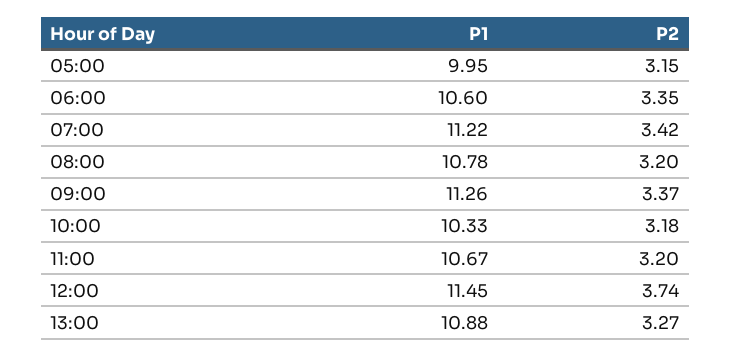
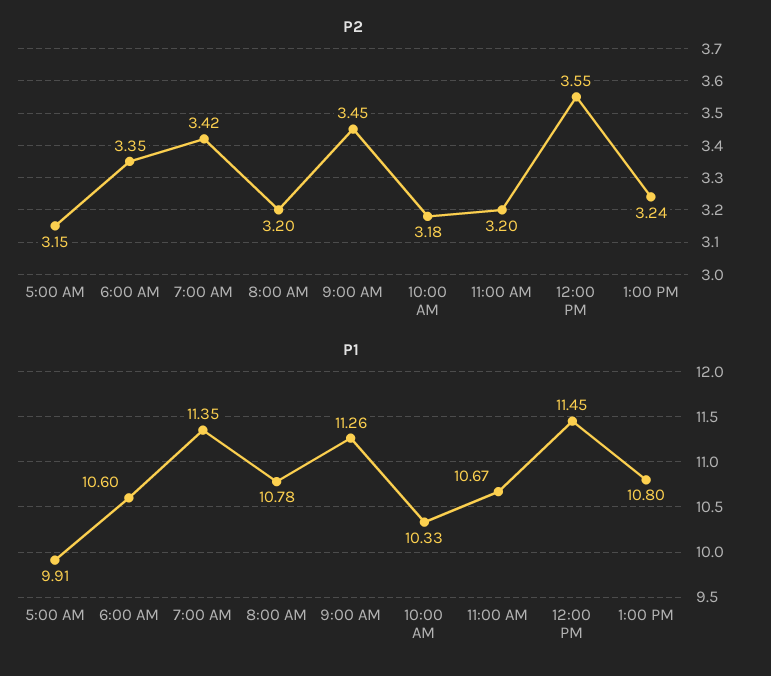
  {
    "P1": {
-     "05:00": 9.95,
+     "05:00": 9.91,
      "06:00": 10.6,
-     "07:00": 11.22,
+     "07:00": 11.35,
      "08:00": 10.78,
      "09:00": 11.26,
      "10:00": 10.33,
      "11:00": 10.67,
      "12:00": 11.45,
-     "13:00": 10.88
+     "13:00": 10.8
    },
    "P2": {
      "05:00": 3.15,
      "06:00": 3.35,
      "07:00": 3.42,
      "08:00": 3.2,
-     "09:00": 3.37,
+     "09:00": 3.45,
      "10:00": 3.18,
      "11:00": 3.2,
-     "12:00": 3.74,
+     "12:00": 3.55,
-     "13:00": 3.27
+     "13:00": 3.24
    }
  }

